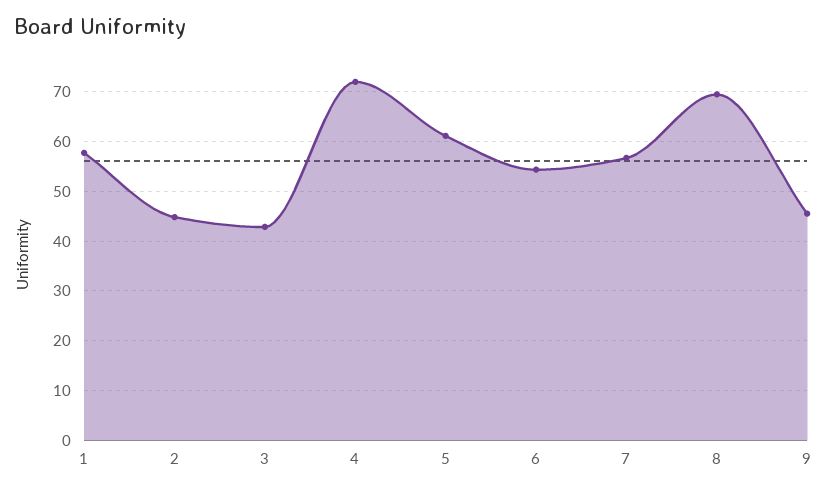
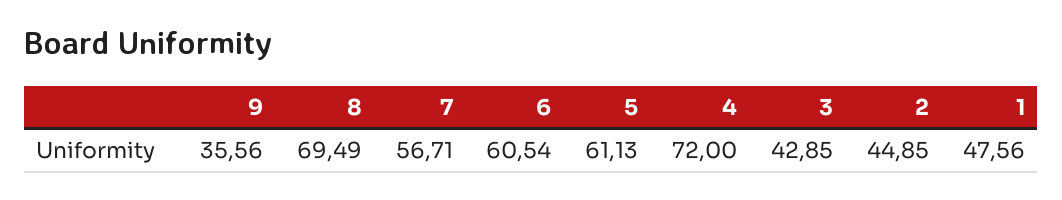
  {
-   "1": 58,
+   "1": 47.56,
    "2": 44.85,
    "3": 42.85,
    "4": 72,
    "5": 61.13,
-   "6": 54,
+   "6": 60.54,
    "7": 56.71,
    "8": 69.49,
-   "9": 46
+   "9": 35.56
  }

